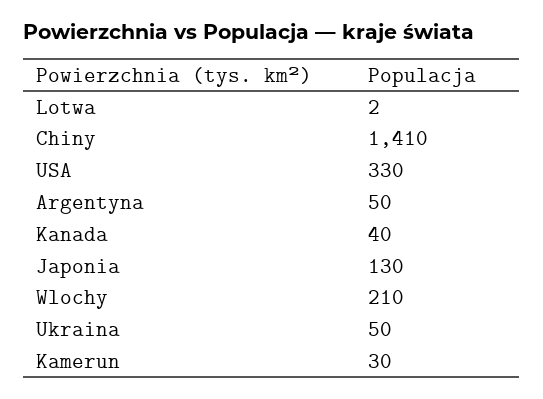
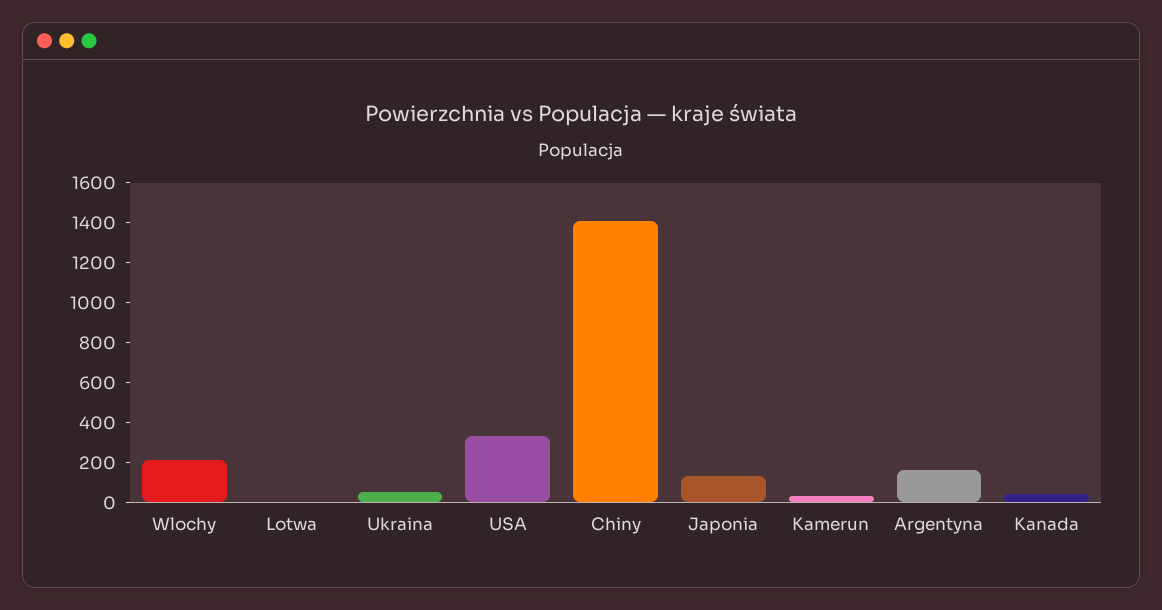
  {
    "Lotwa": 2,
    "Chiny": 1410,
    "USA": 330,
-   "Argentyna": 50,
+   "Argentyna": 150,
    "Kanada": 40,
    "Japonia": 130,
    "Wlochy": 210,
    "Ukraina": 50,
    "Kamerun": 30
  }

